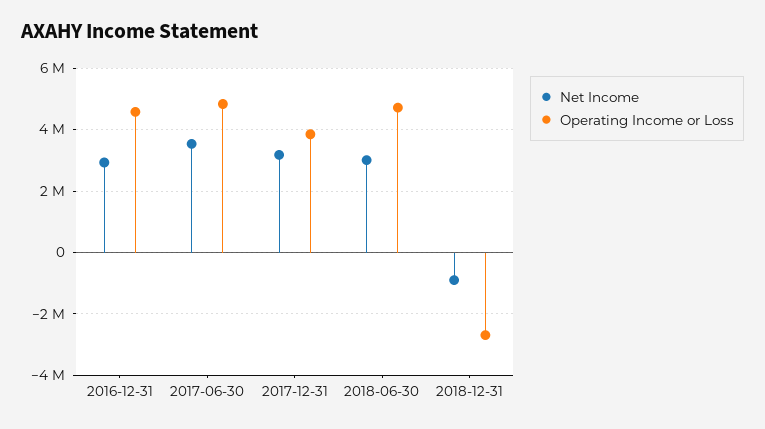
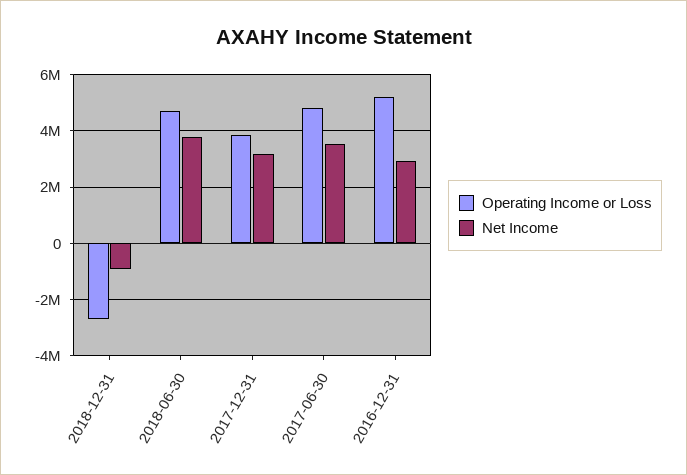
  {
    "Net Income": {
      "2016-12-31": 3000000,
      "2017-06-30": 3600000,
      "2017-12-31": 3200000,
-     "2018-06-30": 3000000,
+     "2018-06-30": 3750000,
      "2018-12-31": -800000
    },
    "Operating Income or Loss": {
-     "2016-12-31": 4600000,
+     "2016-12-31": 5250000,
      "2017-06-30": 4800000,
      "2017-12-31": 3800000,
      "2018-06-30": 4800000,
      "2018-12-31": -2600000
    }
  }

